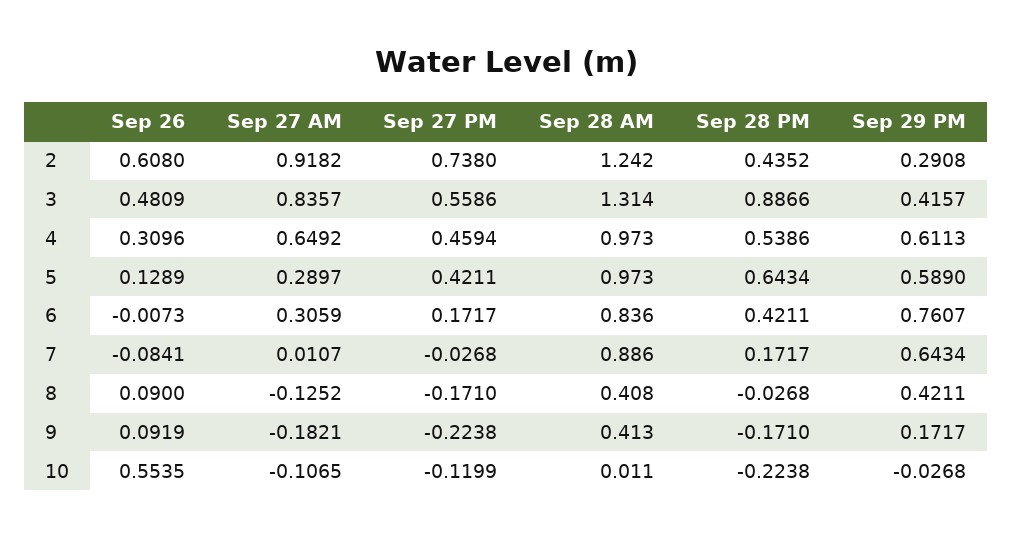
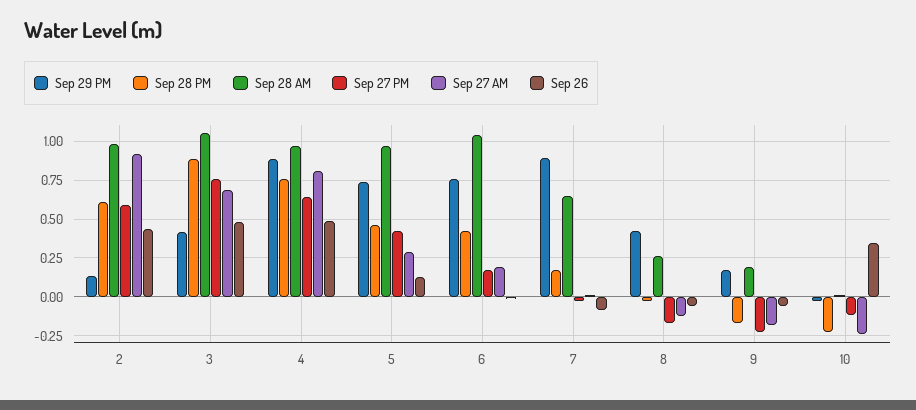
  {
    "Sep 26": {
-     "2": 0.608,
+     "2": 0.45,
      "3": 0.4809,
-     "4": 0.3096,
+     "4": 0.5,
      "5": 0.1289,
      "6": -0.0073,
      "7": -0.0841,
-     "8": 0.09,
+     "8": -0.05,
-     "9": 0.0919,
+     "9": -0.05,
-     "10": 0.5535
+     "10": 0.35
    },
    "Sep 27 AM": {
      "2": 0.9182,
-     "3": 0.8357,
+     "3": 0.7,
-     "4": 0.6492,
+     "4": 0.8,
      "5": 0.2897,
-     "6": 0.3059,
+     "6": 0.2,
      "7": 0.0107,
      "8": -0.1252,
      "9": -0.1821,
-     "10": -0.1065
+     "10": -0.25
    },
    "Sep 27 PM": {
-     "2": 0.738,
+     "2": 0.6,
-     "3": 0.5586,
+     "3": 0.75,
-     "4": 0.4594,
+     "4": 0.65,
      "5": 0.4211,
      "6": 0.1717,
      "7": -0.0268,
      "8": -0.171,
      "9": -0.2238,
      "10": -0.1199
    },
    "Sep 28 AM": {
-     "2": 1.242,
+     "2": 1,
-     "3": 1.314,
+     "3": 1.05,
      "4": 0.973,
      "5": 0.973,
-     "6": 0.836,
+     "6": 1.05,
-     "7": 0.886,
+     "7": 0.65,
-     "8": 0.408,
+     "8": 0.25,
-     "9": 0.413,
+     "9": 0.2,
      "10": 0.011
    },
    "Sep 28 PM": {
-     "2": 0.4352,
+     "2": 0.6,
      "3": 0.8866,
-     "4": 0.5386,
+     "4": 0.75,
-     "5": 0.6434,
+     "5": 0.45,
      "6": 0.4211,
      "7": 0.1717,
      "8": -0.0268,
      "9": -0.171,
      "10": -0.2238
    },
    "Sep 29 PM": {
-     "2": 0.2908,
+     "2": 0.15,
      "3": 0.4157,
-     "4": 0.6113,
+     "4": 0.9,
-     "5": 0.589,
+     "5": 0.75,
      "6": 0.7607,
-     "7": 0.6434,
+     "7": 0.9,
      "8": 0.4211,
      "9": 0.1717,
      "10": -0.0268
    }
  }

